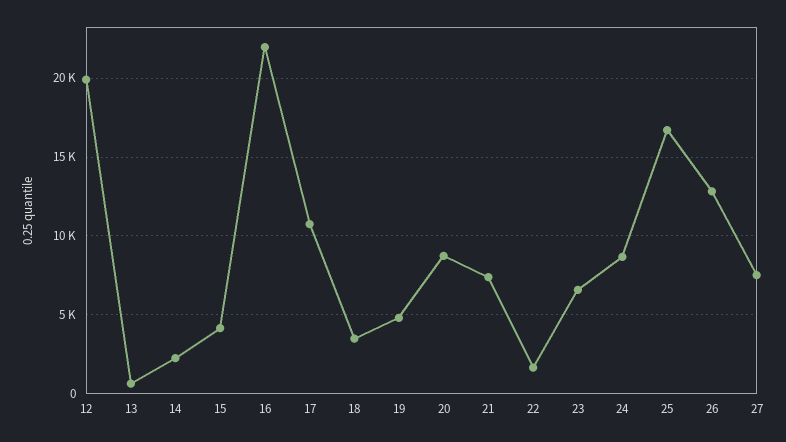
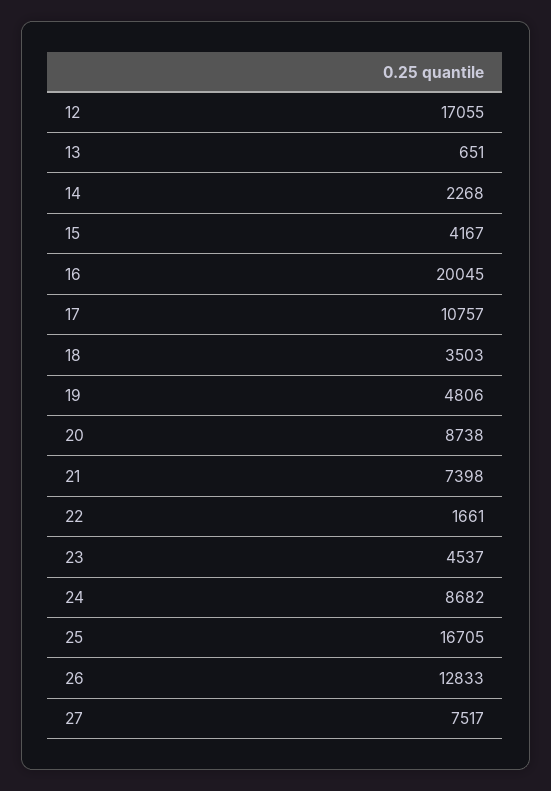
  {
-   "12": 20000,
+   "12": 17055,
    "13": 651,
    "14": 2268,
    "15": 4167,
-   "16": 22000,
+   "16": 20045,
    "17": 10757,
    "18": 3503,
    "19": 4806,
    "20": 8738,
    "21": 7398,
    "22": 1661,
-   "23": 6500,
+   "23": 4537,
    "24": 8682,
    "25": 16705,
    "26": 12833,
    "27": 7517
  }

